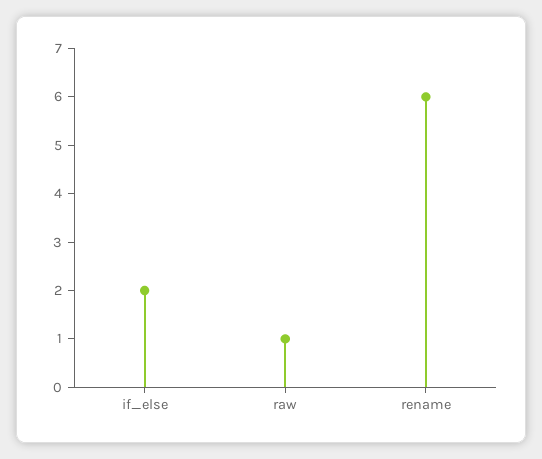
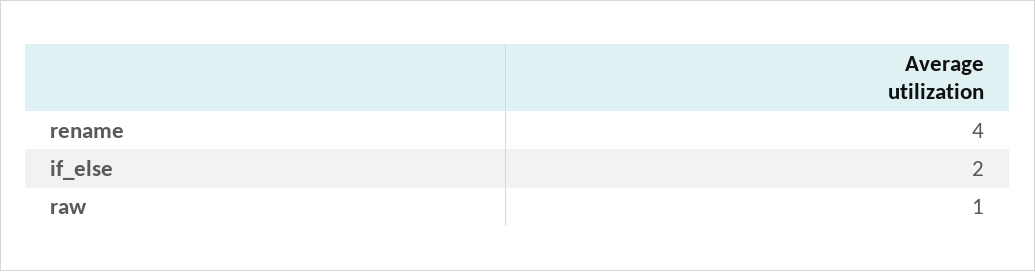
  {
    "if_else": 2,
    "raw": 1,
-   "rename": 6
+   "rename": 4
  }

